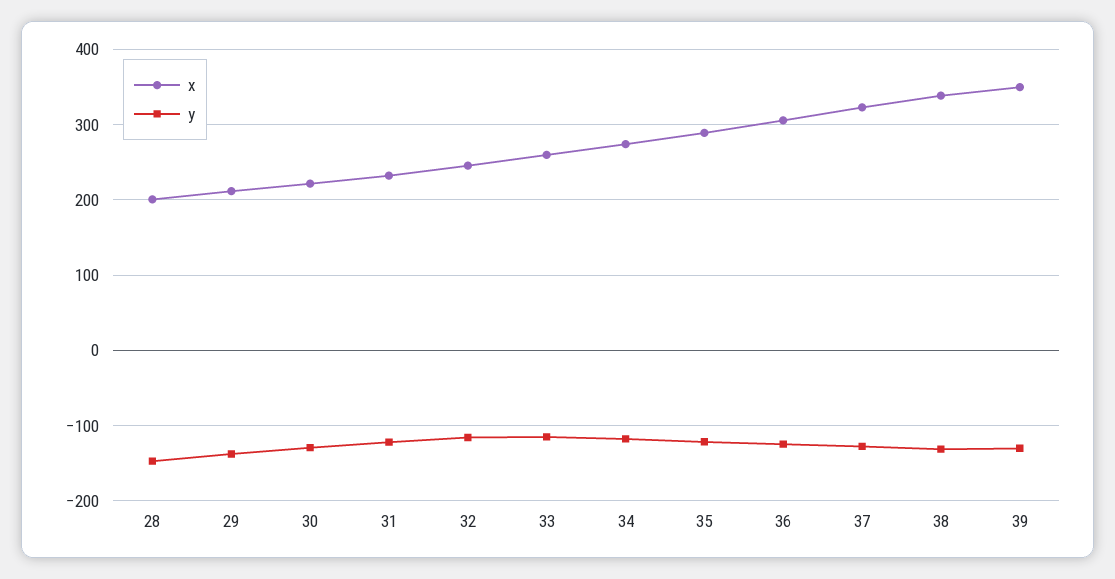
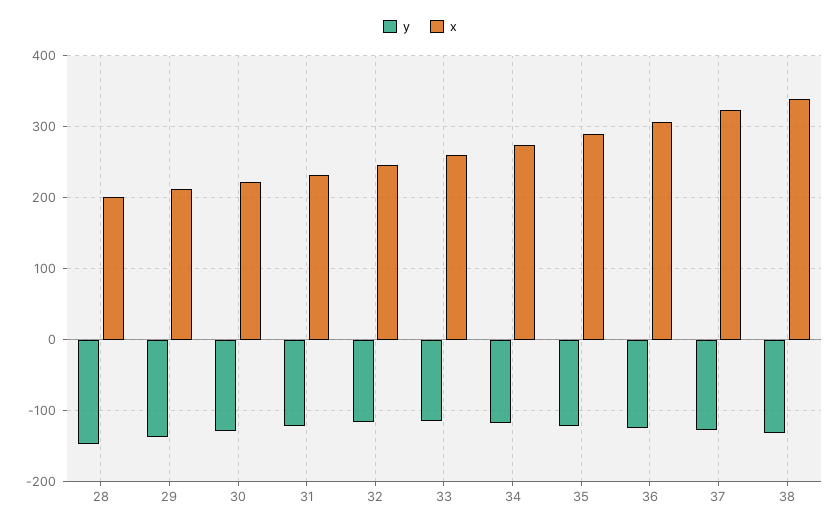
  {
    "x": {
      "28": 200,
      "29": 210,
      "30": 220,
      "31": 230,
      "32": 250,
      "33": 260,
      "34": 270,
      "35": 290,
      "36": 310,
      "37": 320,
-     "38": 340,
+     "38": 340
-     "39": 350
    },
    "y": {
      "28": -150,
      "29": -140,
      "30": -130,
      "31": -120,
      "32": -120,
      "33": -110,
      "34": -120,
      "35": -120,
      "36": -120,
      "37": -130,
-     "38": -130,
+     "38": -130
-     "39": -130
    }
  }

